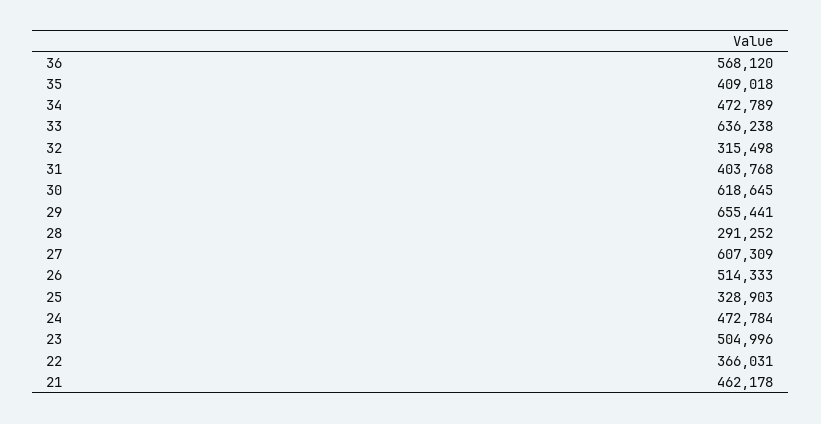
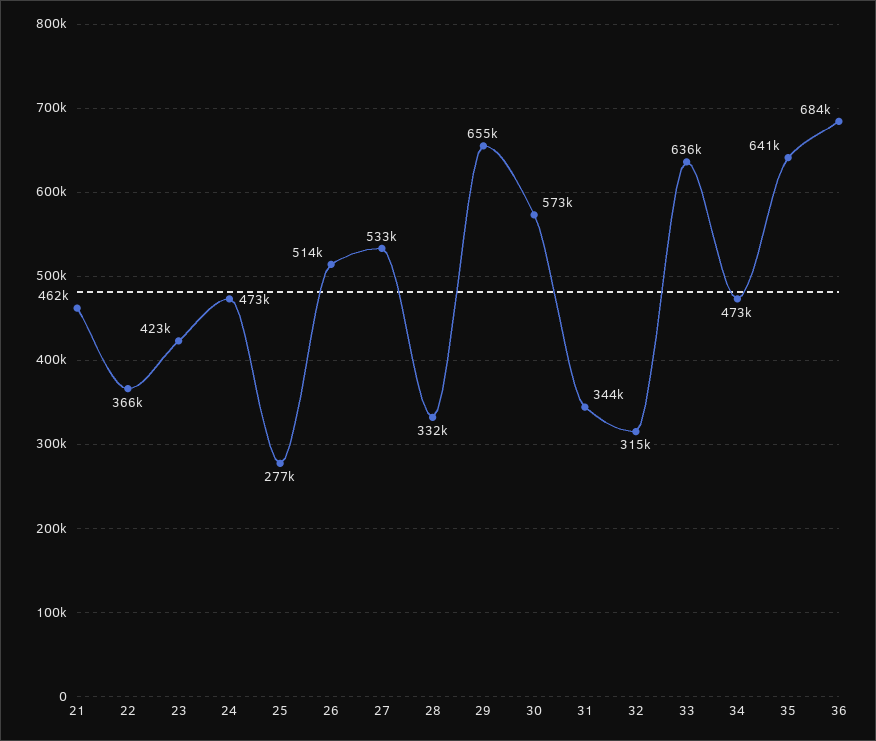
  {
-   "36": 568120,
+   "36": 684000,
-   "35": 409018,
+   "35": 641000,
    "34": 472789,
    "33": 636238,
    "32": 315498,
-   "31": 403768,
+   "31": 344000,
-   "30": 618645,
+   "30": 573000,
    "29": 655441,
-   "28": 291252,
+   "28": 332000,
-   "27": 607309,
+   "27": 533000,
    "26": 514333,
-   "25": 328903,
+   "25": 277000,
    "24": 472784,
-   "23": 504996,
+   "23": 423000,
    "22": 366031,
    "21": 462178
  }

